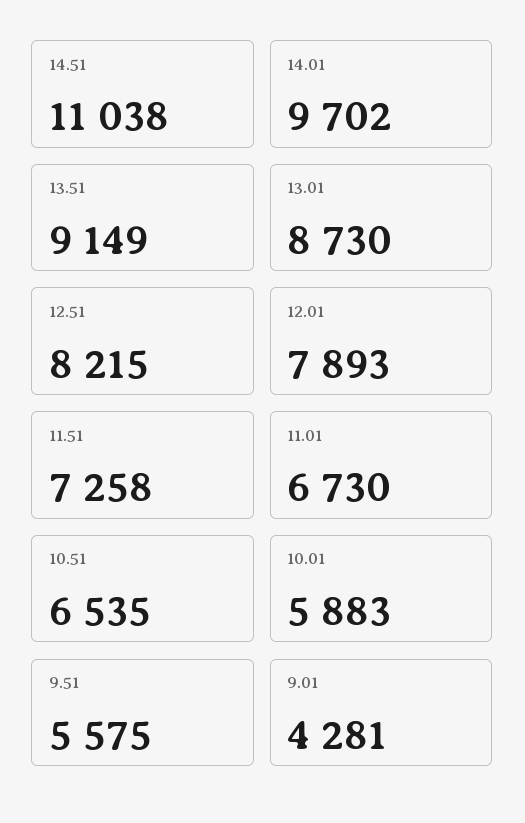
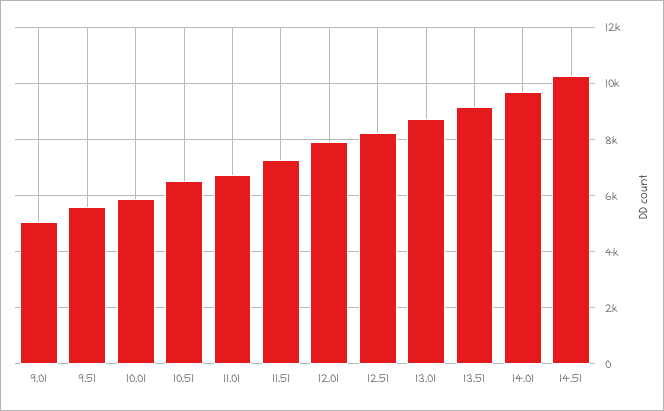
  {
-   "14.51": 11038,
+   "14.51": 10250,
    "14.01": 9702,
    "13.51": 9149,
    "13.01": 8730,
    "12.51": 8215,
    "12.01": 7893,
    "11.51": 7258,
    "11.01": 6730,
    "10.51": 6535,
    "10.01": 5883,
    "9.51": 5575,
-   "9.01": 4281
+   "9.01": 5000
  }

